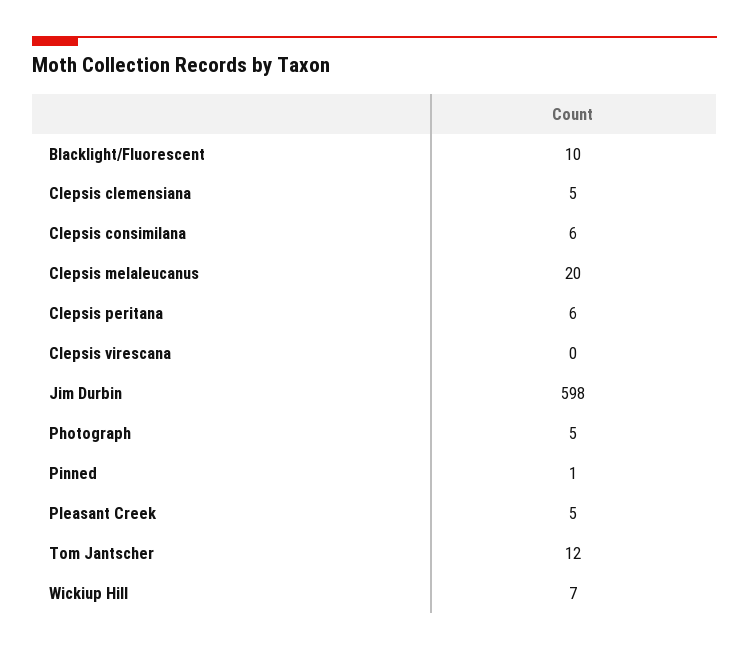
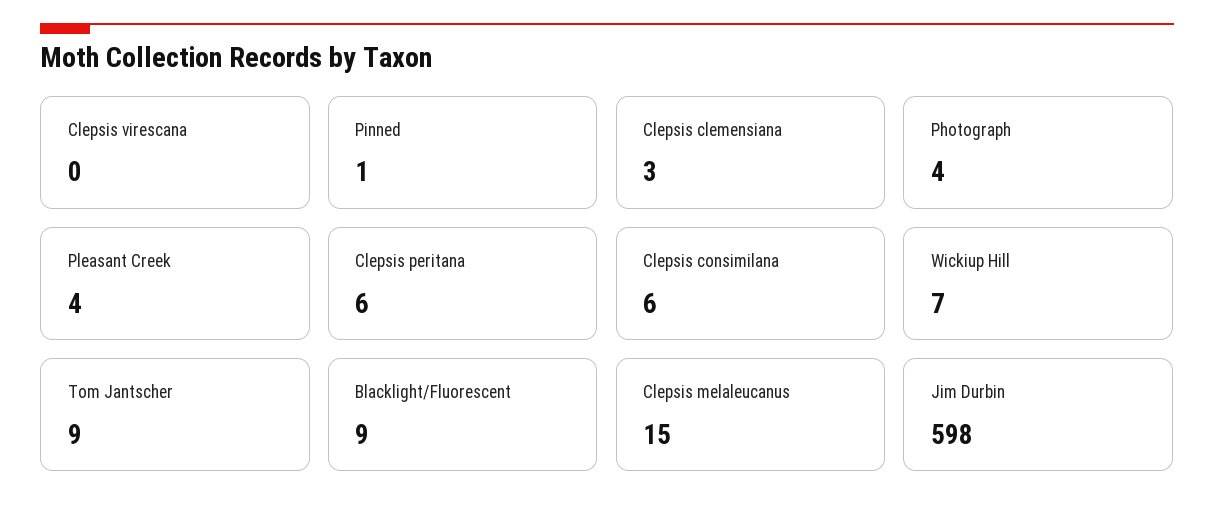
  {
-   "Blacklight/Fluorescent": 10,
+   "Blacklight/Fluorescent": 9,
-   "Clepsis clemensiana": 5,
+   "Clepsis clemensiana": 3,
    "Clepsis consimilana": 6,
-   "Clepsis melaleucanus": 20,
+   "Clepsis melaleucanus": 15,
    "Clepsis peritana": 6,
    "Clepsis virescana": 0,
    "Jim Durbin": 598,
-   "Photograph": 5,
+   "Photograph": 4,
    "Pinned": 1,
-   "Pleasant Creek": 5,
+   "Pleasant Creek": 4,
-   "Tom Jantscher": 12,
+   "Tom Jantscher": 9,
    "Wickiup Hill": 7
  }

